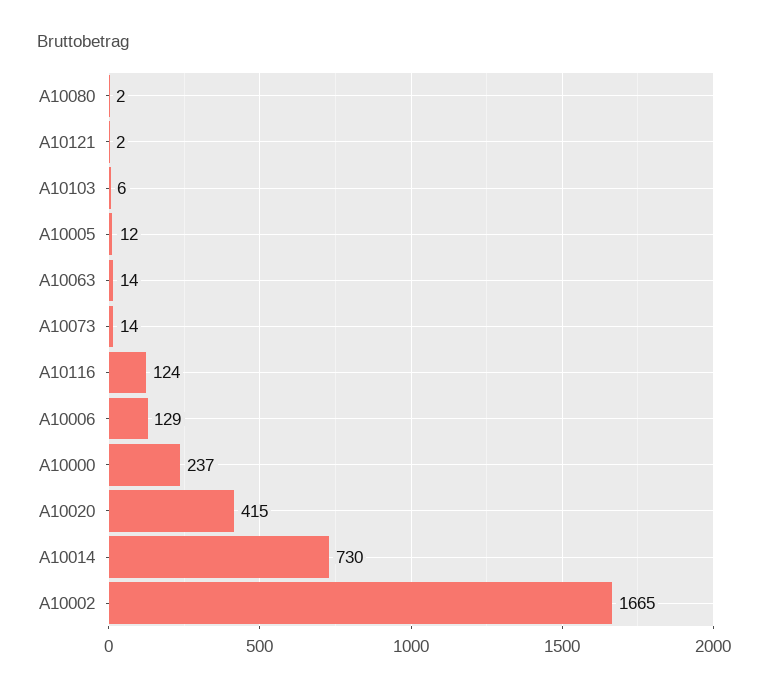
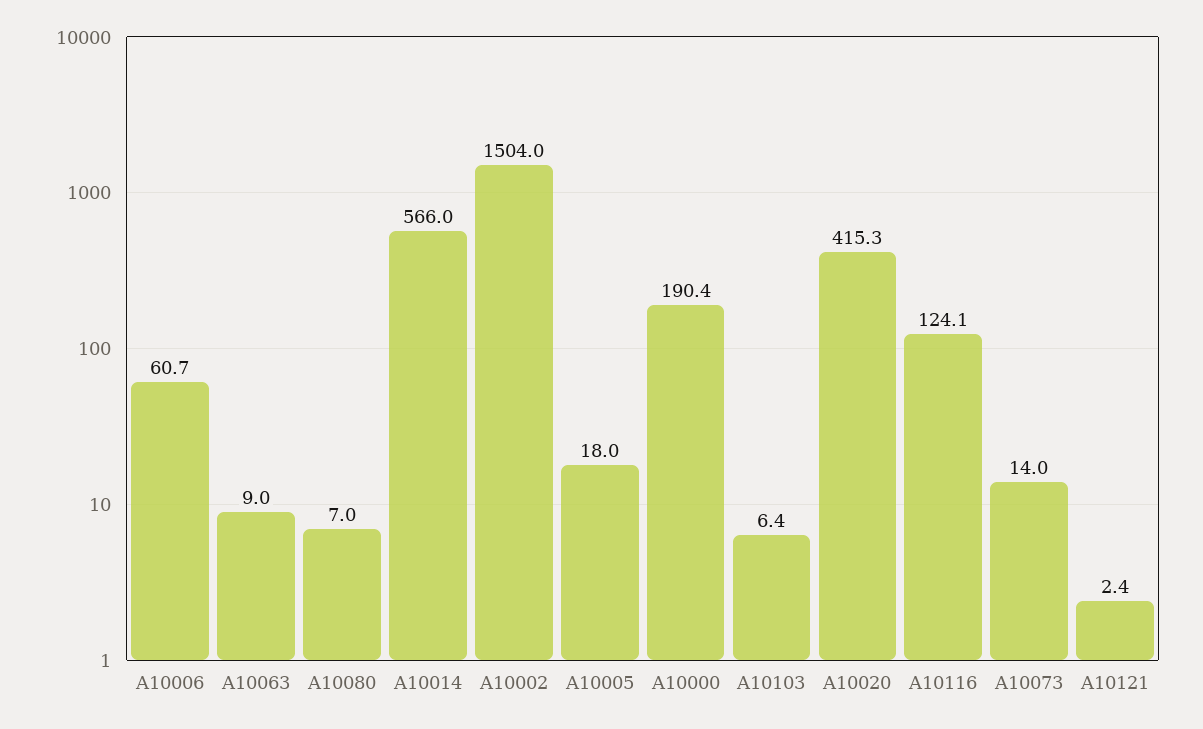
  {
-   "A10080": 2,
+   "A10080": 7,
    "A10121": 2.4,
    "A10103": 6.4,
-   "A10005": 12,
+   "A10005": 18,
-   "A10063": 14,
+   "A10063": 9,
    "A10073": 14,
    "A10116": 124.1,
-   "A10006": 129,
+   "A10006": 60.7,
-   "A10000": 237,
+   "A10000": 190.4,
    "A10020": 415.3,
-   "A10014": 730,
+   "A10014": 566,
-   "A10002": 1665
+   "A10002": 1504
  }

